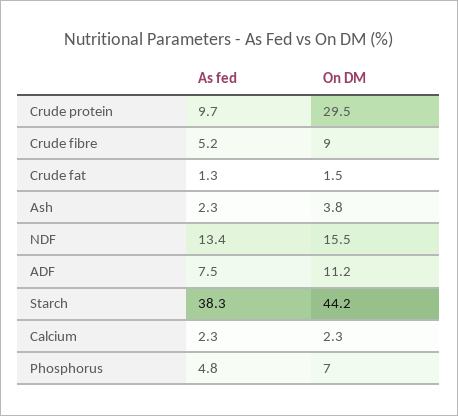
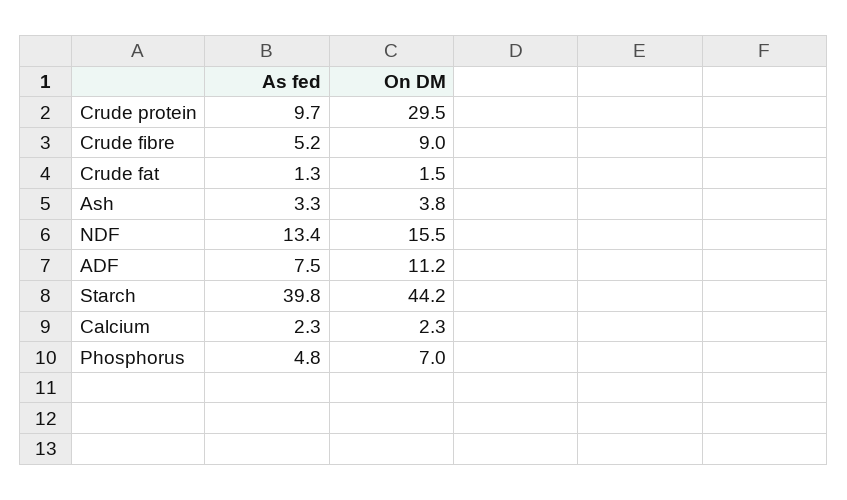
  {
    "As fed": {
      "Crude protein": 9.7,
      "Crude fibre": 5.2,
      "Crude fat": 1.3,
-     "Ash": 2.3,
+     "Ash": 3.3,
      "NDF": 13.4,
      "ADF": 7.5,
-     "Starch": 38.3,
+     "Starch": 39.8,
      "Calcium": 2.3,
      "Phosphorus": 4.8
    },
    "On DM": {
      "Crude protein": 29.5,
      "Crude fibre": 9,
      "Crude fat": 1.5,
      "Ash": 3.8,
      "NDF": 15.5,
      "ADF": 11.2,
      "Starch": 44.2,
      "Calcium": 2.3,
      "Phosphorus": 7
    }
  }

